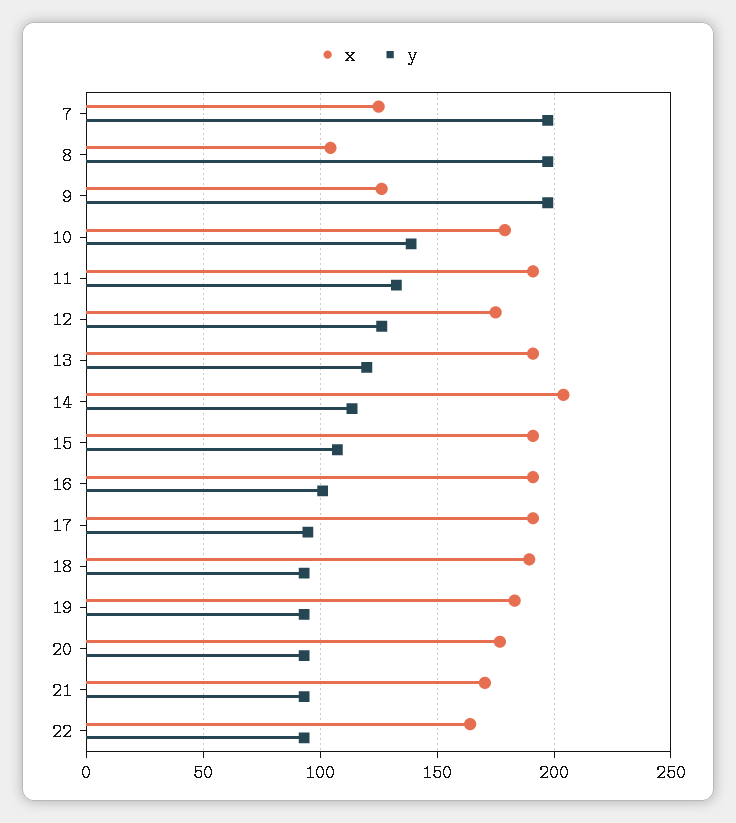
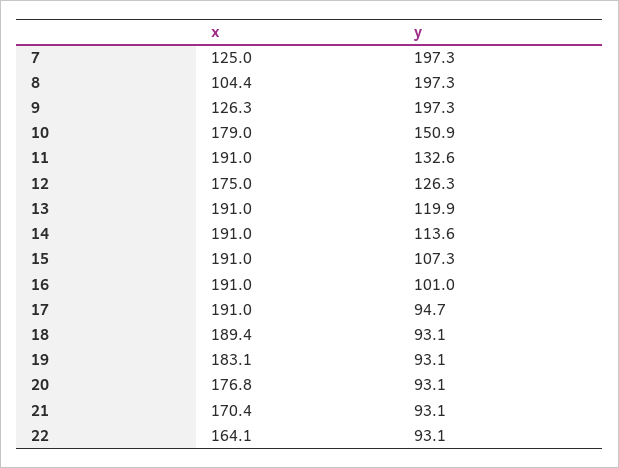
  {
    "x": {
      "7": 125,
      "8": 104.4,
      "9": 126.3,
      "10": 179,
      "11": 191,
      "12": 175,
      "13": 191,
-     "14": 205,
+     "14": 191,
      "15": 191,
      "16": 191,
      "17": 191,
      "18": 189.4,
      "19": 183.1,
      "20": 176.8,
      "21": 170.4,
      "22": 164.1
    },
    "y": {
      "7": 197.3,
      "8": 197.3,
      "9": 197.3,
-     "10": 140,
+     "10": 150.9,
      "11": 132.6,
      "12": 126.3,
      "13": 119.9,
      "14": 113.6,
      "15": 107.3,
      "16": 101,
      "17": 94.7,
      "18": 93.1,
      "19": 93.1,
      "20": 93.1,
      "21": 93.1,
      "22": 93.1
    }
  }

